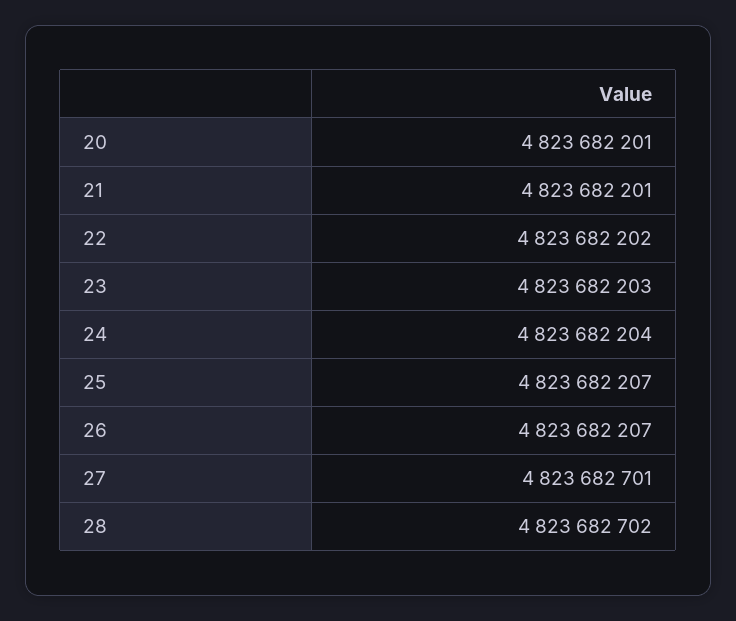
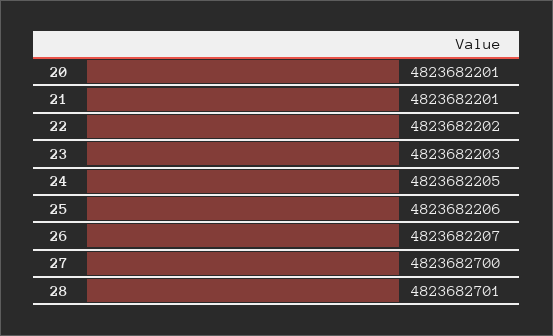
  {
    "20": 4823682201,
    "21": 4823682201,
    "22": 4823682202,
    "23": 4823682203,
-   "24": 4823682204,
+   "24": 4823682205,
-   "25": 4823682207,
+   "25": 4823682206,
    "26": 4823682207,
-   "27": 4823682701,
+   "27": 4823682700,
-   "28": 4823682702
+   "28": 4823682701
  }

